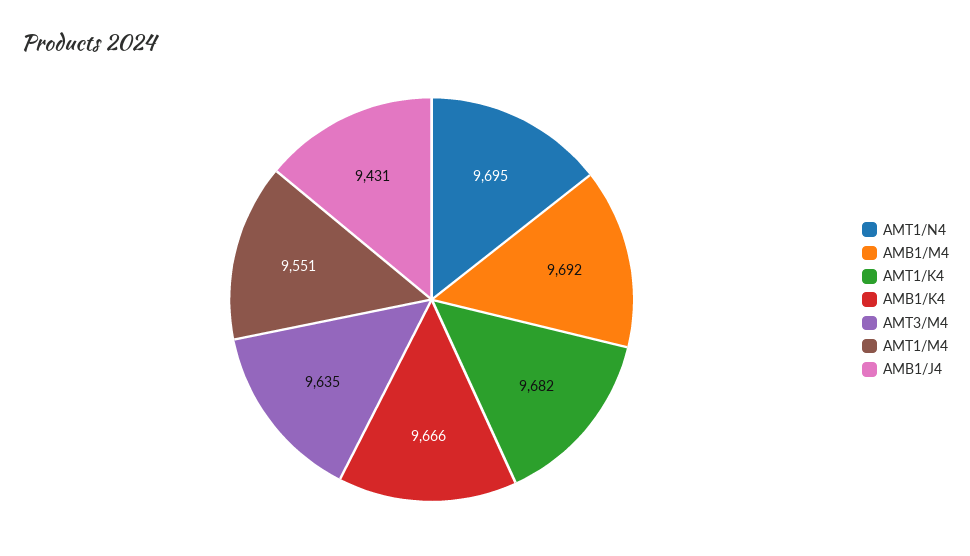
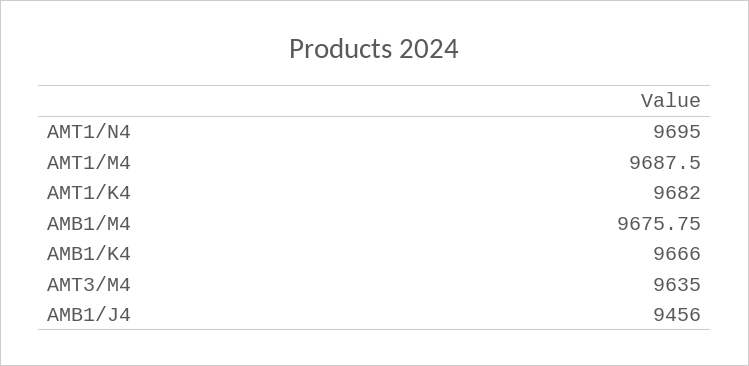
  {
    "AMT1/N4": 9695,
-   "AMB1/M4": 9692,
+   "AMB1/M4": 9675.75,
    "AMT1/K4": 9682,
    "AMB1/K4": 9666,
    "AMT3/M4": 9635,
-   "AMT1/M4": 9551,
+   "AMT1/M4": 9687.5,
-   "AMB1/J4": 9431
+   "AMB1/J4": 9456
  }

